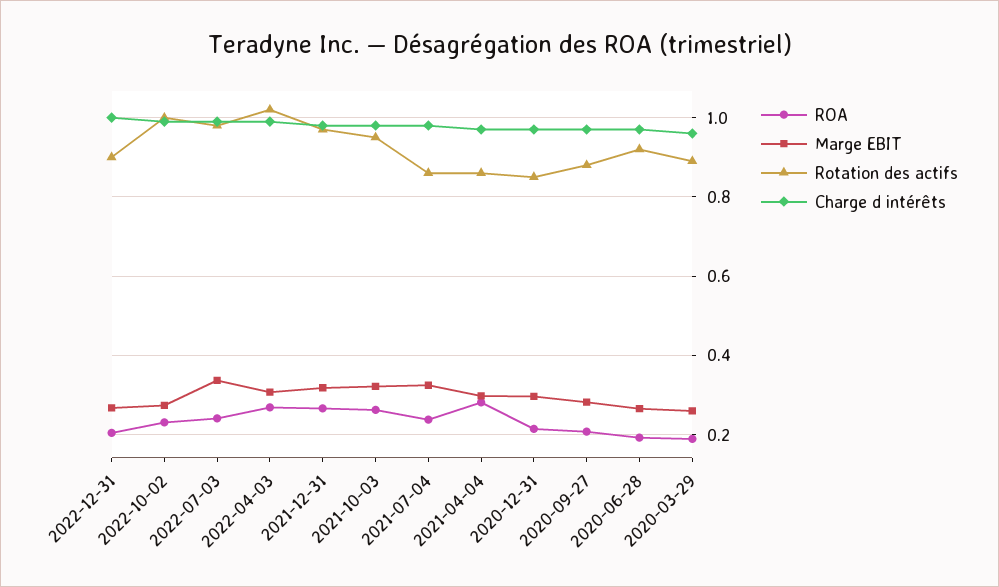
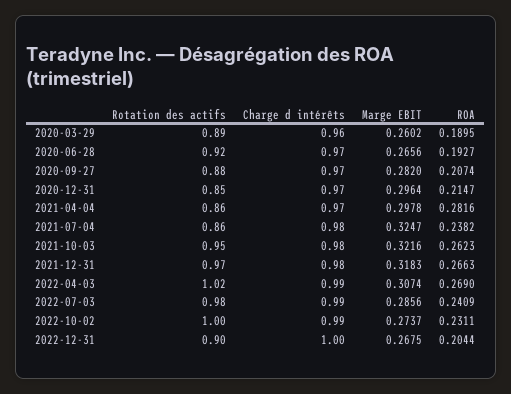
  {
    "ROA": {
      "2022-12-31": 0.2044,
      "2022-10-02": 0.2311,
      "2022-07-03": 0.2409,
      "2022-04-03": 0.269,
      "2021-12-31": 0.2663,
      "2021-10-03": 0.2623,
      "2021-07-04": 0.2382,
      "2021-04-04": 0.2816,
      "2020-12-31": 0.2147,
      "2020-09-27": 0.2074,
      "2020-06-28": 0.1927,
      "2020-03-29": 0.1895
    },
    "Marge EBIT": {
      "2022-12-31": 0.2675,
      "2022-10-02": 0.2737,
-     "2022-07-03": 0.34,
+     "2022-07-03": 0.2856,
      "2022-04-03": 0.3074,
      "2021-12-31": 0.3183,
      "2021-10-03": 0.3216,
      "2021-07-04": 0.3247,
      "2021-04-04": 0.2978,
      "2020-12-31": 0.2964,
      "2020-09-27": 0.282,
      "2020-06-28": 0.2656,
      "2020-03-29": 0.2602
    },
    "Rotation des actifs": {
      "2022-12-31": 0.9,
      "2022-10-02": 1,
      "2022-07-03": 0.98,
      "2022-04-03": 1.02,
      "2021-12-31": 0.97,
      "2021-10-03": 0.95,
      "2021-07-04": 0.86,
      "2021-04-04": 0.86,
      "2020-12-31": 0.85,
      "2020-09-27": 0.88,
      "2020-06-28": 0.92,
      "2020-03-29": 0.89
    },
    "Charge d intérêts": {
      "2022-12-31": 1,
      "2022-10-02": 0.99,
      "2022-07-03": 0.99,
      "2022-04-03": 0.99,
      "2021-12-31": 0.98,
      "2021-10-03": 0.98,
      "2021-07-04": 0.98,
      "2021-04-04": 0.97,
      "2020-12-31": 0.97,
      "2020-09-27": 0.97,
      "2020-06-28": 0.97,
      "2020-03-29": 0.96
    }
  }

